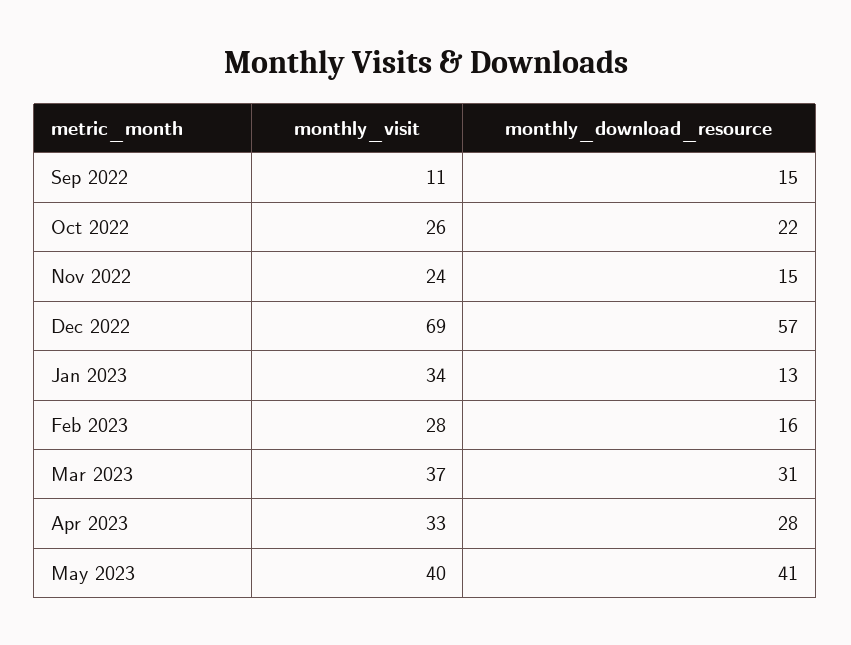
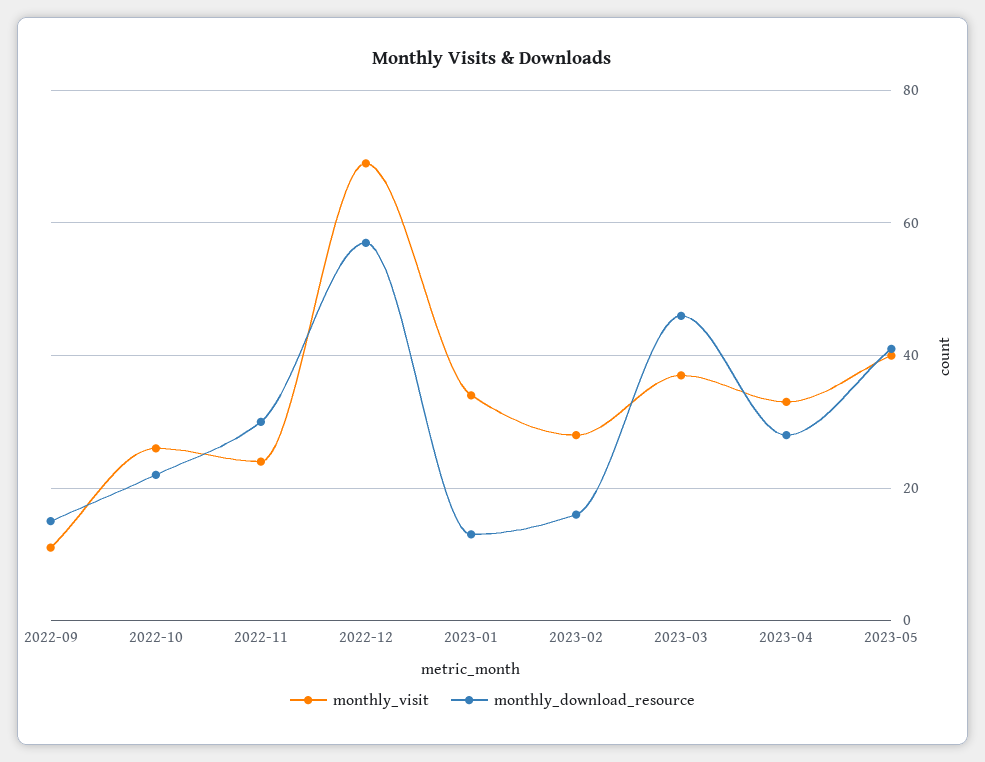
  {
    "monthly_visit": {
      "Sep 2022": 11,
      "Oct 2022": 26,
      "Nov 2022": 24,
      "Dec 2022": 69,
      "Jan 2023": 34,
      "Feb 2023": 28,
      "Mar 2023": 37,
      "Apr 2023": 33,
      "May 2023": 40
    },
    "monthly_download_resource": {
      "Sep 2022": 15,
      "Oct 2022": 22,
-     "Nov 2022": 15,
+     "Nov 2022": 30,
      "Dec 2022": 57,
      "Jan 2023": 13,
      "Feb 2023": 16,
-     "Mar 2023": 31,
+     "Mar 2023": 45,
      "Apr 2023": 28,
      "May 2023": 41
    }
  }

